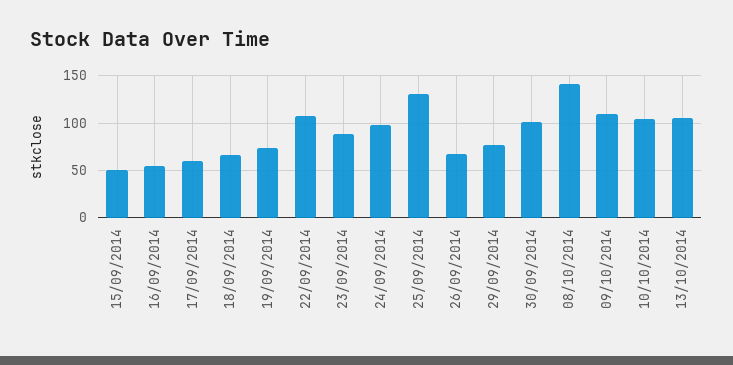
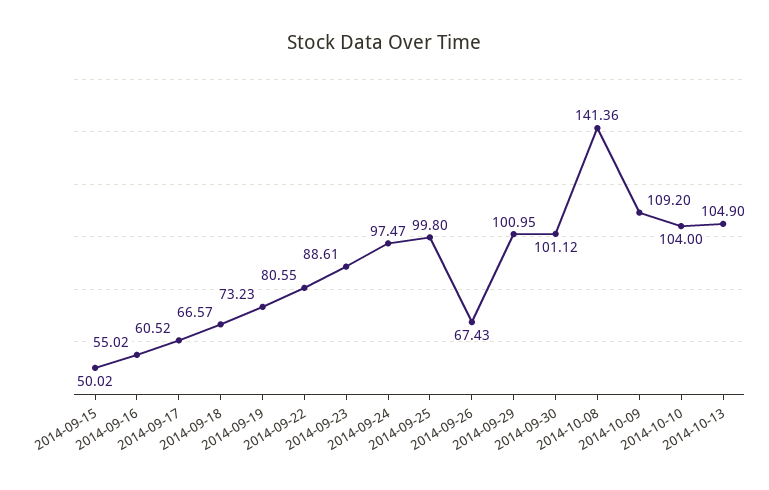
  {
    "15/09/2014": 50.02,
    "16/09/2014": 55.02,
    "17/09/2014": 60.52,
    "18/09/2014": 66.57,
    "19/09/2014": 73.23,
-   "22/09/2014": 110,
+   "22/09/2014": 80.55,
    "23/09/2014": 88.61,
    "24/09/2014": 97.47,
-   "25/09/2014": 130,
+   "25/09/2014": 99.8,
    "26/09/2014": 67.43,
-   "29/09/2014": 80,
+   "29/09/2014": 100.95,
    "30/09/2014": 101.12,
    "08/10/2014": 141.36,
    "09/10/2014": 109.2,
    "10/10/2014": 104,
    "13/10/2014": 104.9
  }

